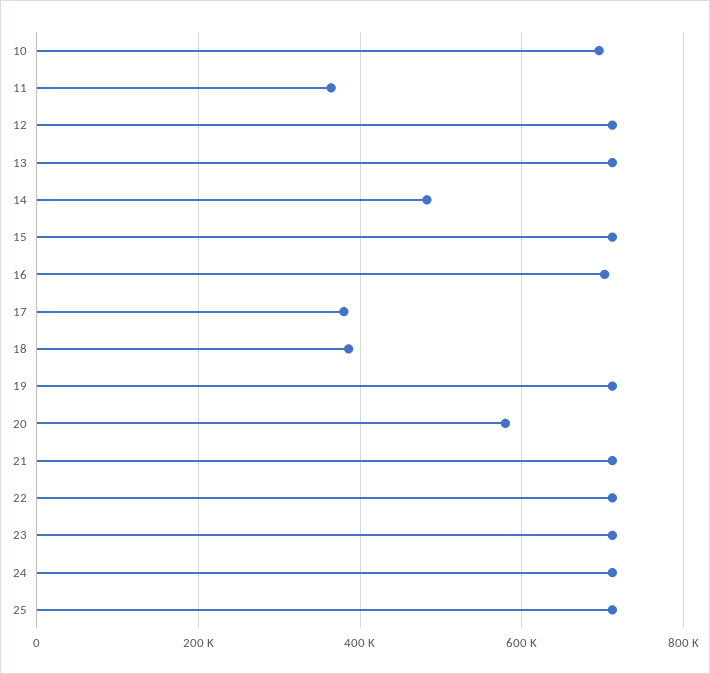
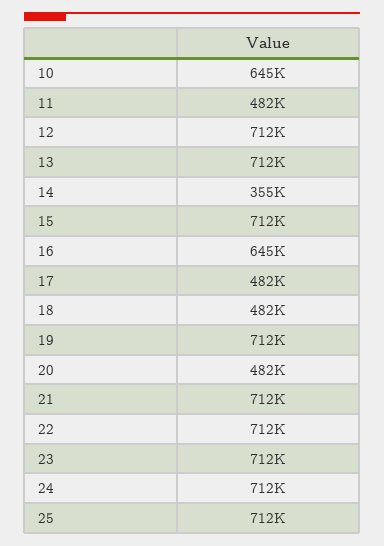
  {
-   "10": 700000,
+   "10": 645000,
-   "11": 360000,
+   "11": 482000,
    "12": 712000,
    "13": 712000,
-   "14": 480000,
+   "14": 355000,
    "15": 712000,
-   "16": 700000,
+   "16": 645000,
-   "17": 380000,
+   "17": 482000,
-   "18": 380000,
+   "18": 482000,
    "19": 712000,
-   "20": 580000,
+   "20": 482000,
    "21": 712000,
    "22": 712000,
    "23": 712000,
    "24": 712000,
    "25": 712000
  }

